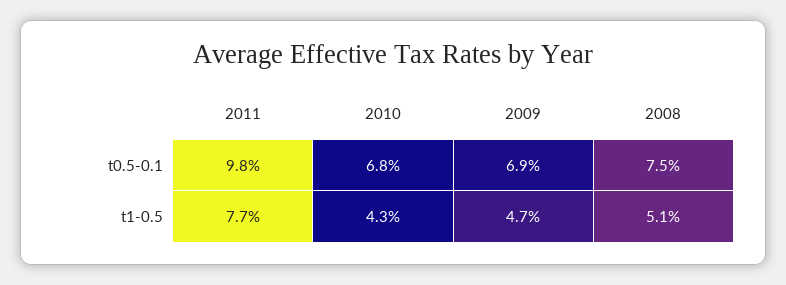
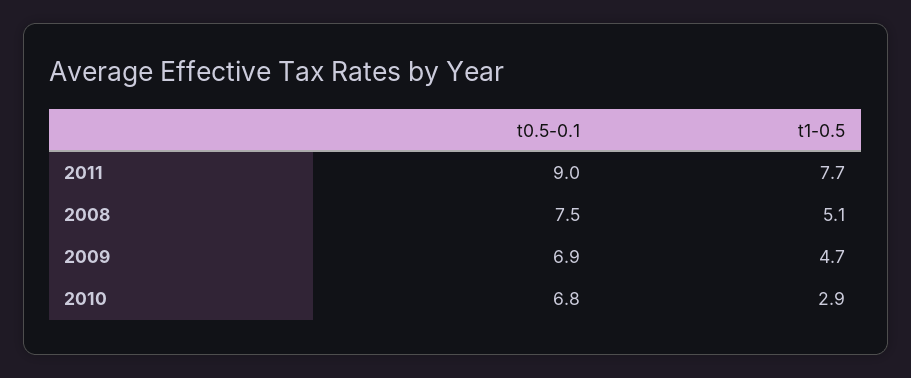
  {
    "2011": {
-     "t0.5-0.1": 9.8,
+     "t0.5-0.1": 9,
      "t1-0.5": 7.7
    },
    "2010": {
      "t0.5-0.1": 6.8,
-     "t1-0.5": 4.3
+     "t1-0.5": 2.9
    },
    "2009": {
      "t0.5-0.1": 6.9,
      "t1-0.5": 4.7
    },
    "2008": {
      "t0.5-0.1": 7.5,
      "t1-0.5": 5.1
    }
  }

